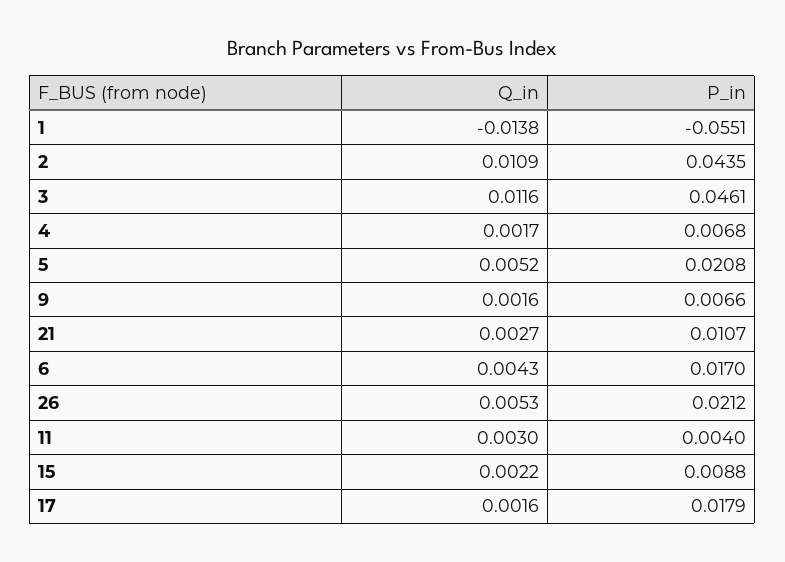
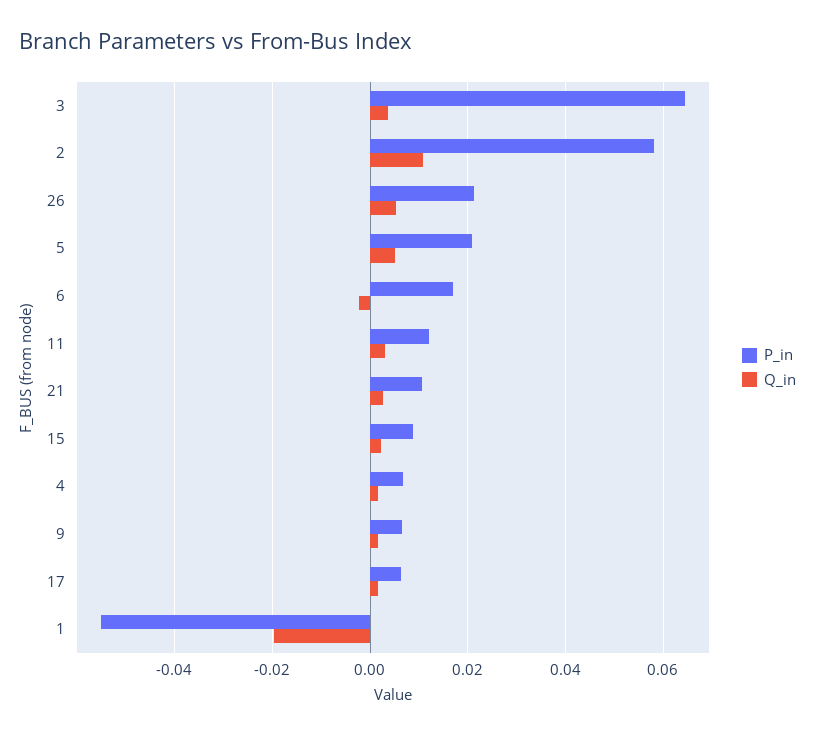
  {
    "Q_in": {
-     "1": -0.0138,
+     "1": -0.02,
      "2": 0.0109,
-     "3": 0.0116,
+     "3": 0.004,
      "4": 0.0017,
      "5": 0.0052,
      "9": 0.0016,
      "21": 0.0027,
-     "6": 0.0043,
+     "6": -0.002,
      "26": 0.0053,
      "11": 0.003,
      "15": 0.0022,
      "17": 0.0016
    },
    "P_in": {
      "1": -0.0551,
-     "2": 0.0435,
+     "2": 0.058,
-     "3": 0.0461,
+     "3": 0.064,
      "4": 0.0068,
      "5": 0.0208,
      "9": 0.0066,
      "21": 0.0107,
      "6": 0.017,
      "26": 0.0212,
-     "11": 0.004,
+     "11": 0.012,
      "15": 0.0088,
-     "17": 0.0179
+     "17": 0.006
    }
  }

